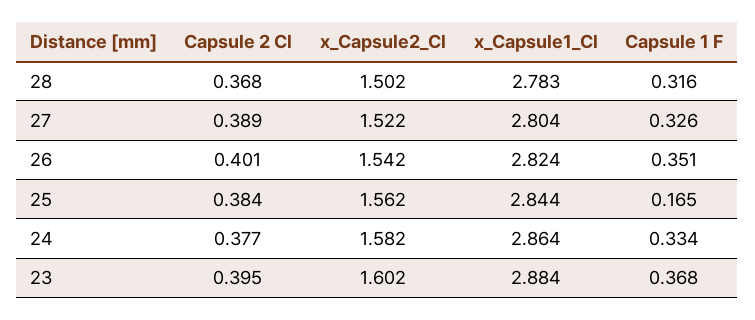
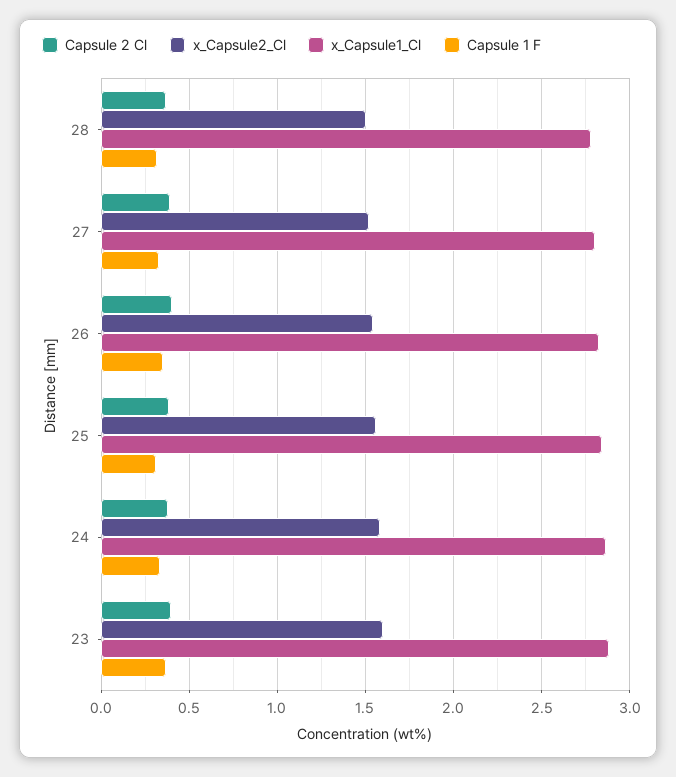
  {
    "Capsule 2 Cl": {
      "28": 0.368,
      "27": 0.389,
      "26": 0.401,
      "25": 0.384,
      "24": 0.377,
      "23": 0.395
    },
    "x_Capsule2_Cl": {
      "28": 1.502,
      "27": 1.522,
      "26": 1.542,
      "25": 1.562,
      "24": 1.582,
      "23": 1.602
    },
    "x_Capsule1_Cl": {
      "28": 2.783,
      "27": 2.804,
      "26": 2.824,
      "25": 2.844,
      "24": 2.864,
      "23": 2.884
    },
    "Capsule 1 F": {
      "28": 0.316,
      "27": 0.326,
      "26": 0.351,
-     "25": 0.165,
+     "25": 0.3,
      "24": 0.334,
      "23": 0.368
    }
  }

